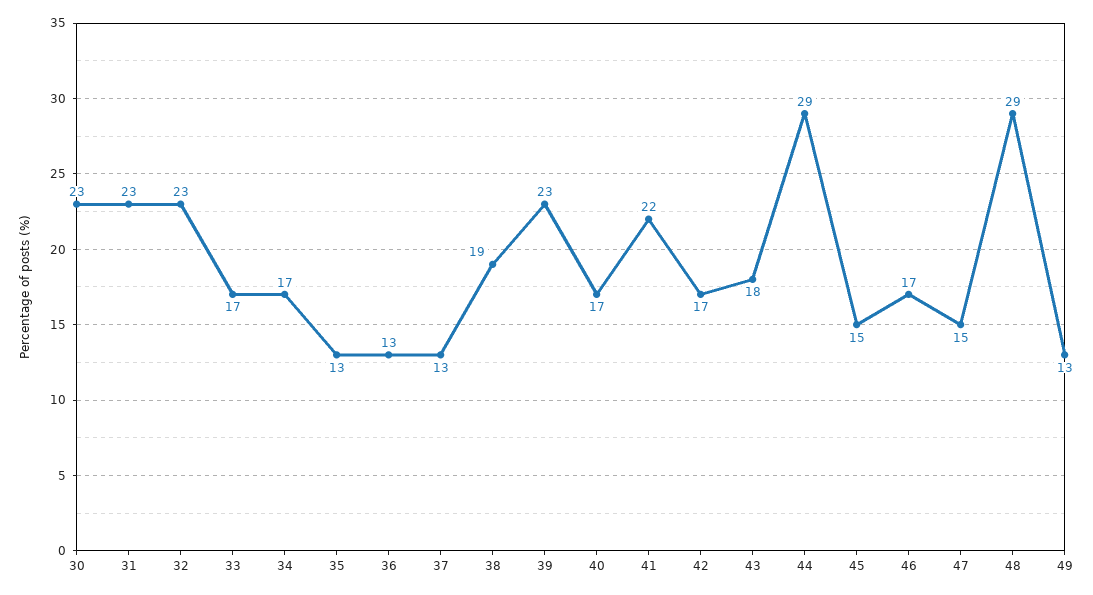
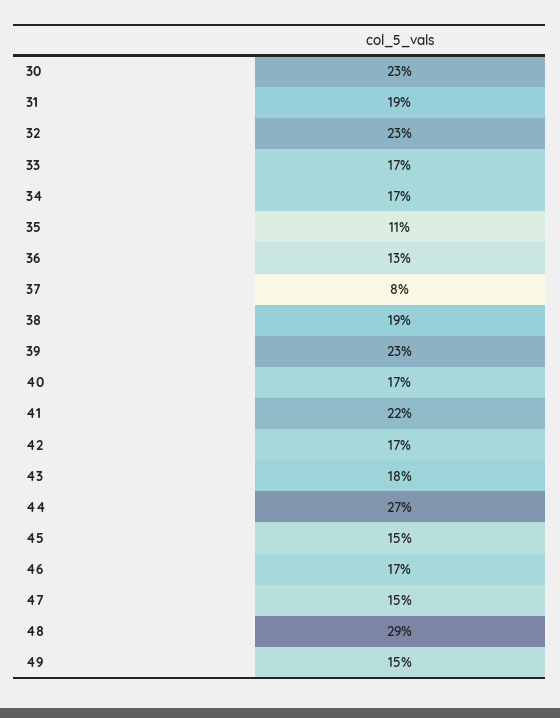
  {
    "30": 23,
-   "31": 23,
+   "31": 19,
    "32": 23,
    "33": 17,
    "34": 17,
-   "35": 13,
+   "35": 11,
    "36": 13,
-   "37": 13,
+   "37": 8,
    "38": 19,
    "39": 23,
    "40": 17,
    "41": 22,
    "42": 17,
    "43": 18,
-   "44": 29,
+   "44": 27,
    "45": 15,
    "46": 17,
    "47": 15,
    "48": 29,
-   "49": 13
+   "49": 15
  }

